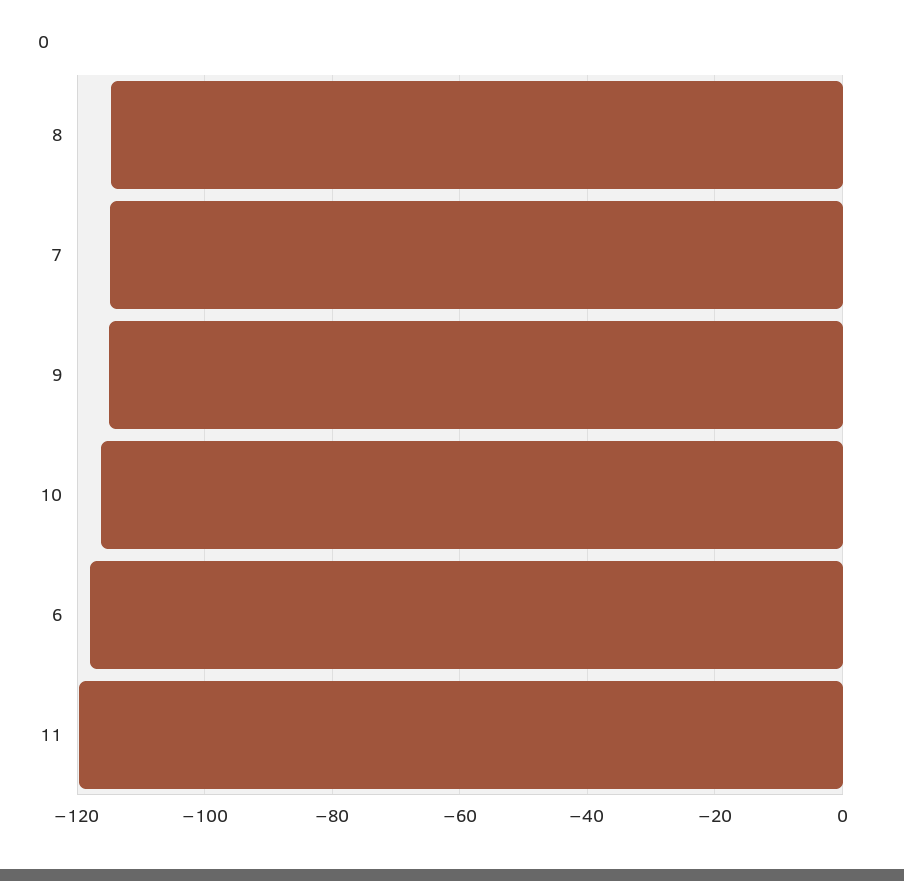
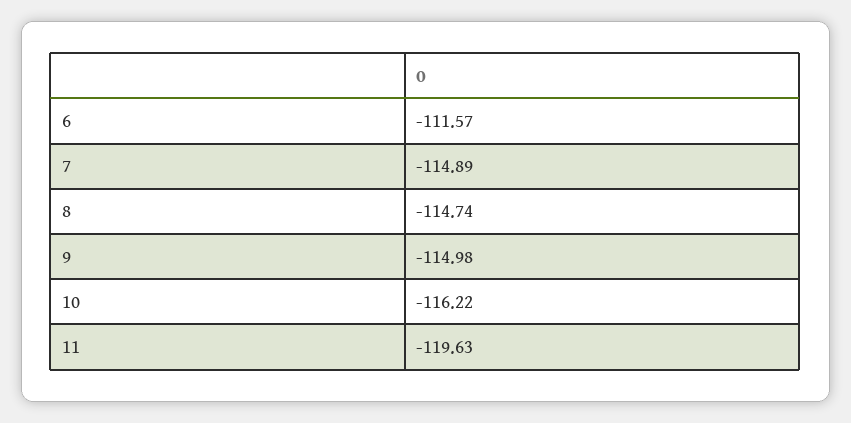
  {
    "8": -114.74,
    "7": -114.89,
    "9": -114.98,
    "10": -116.22,
-   "6": -118,
+   "6": -111.57,
    "11": -119.63
  }

